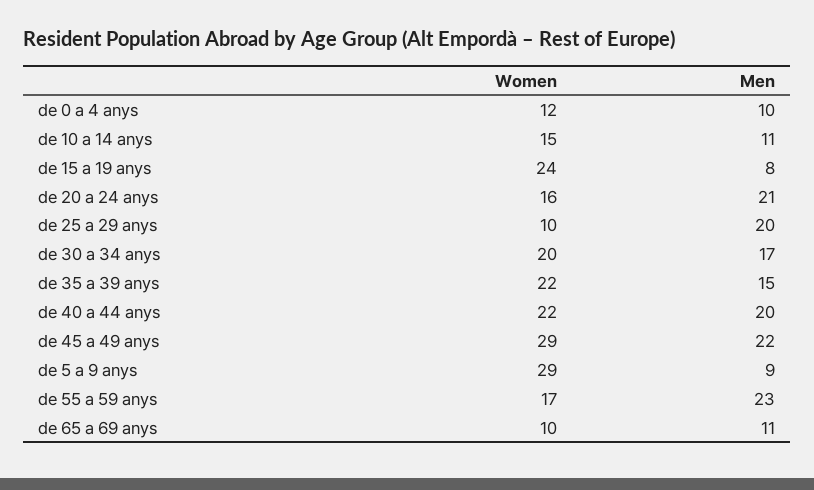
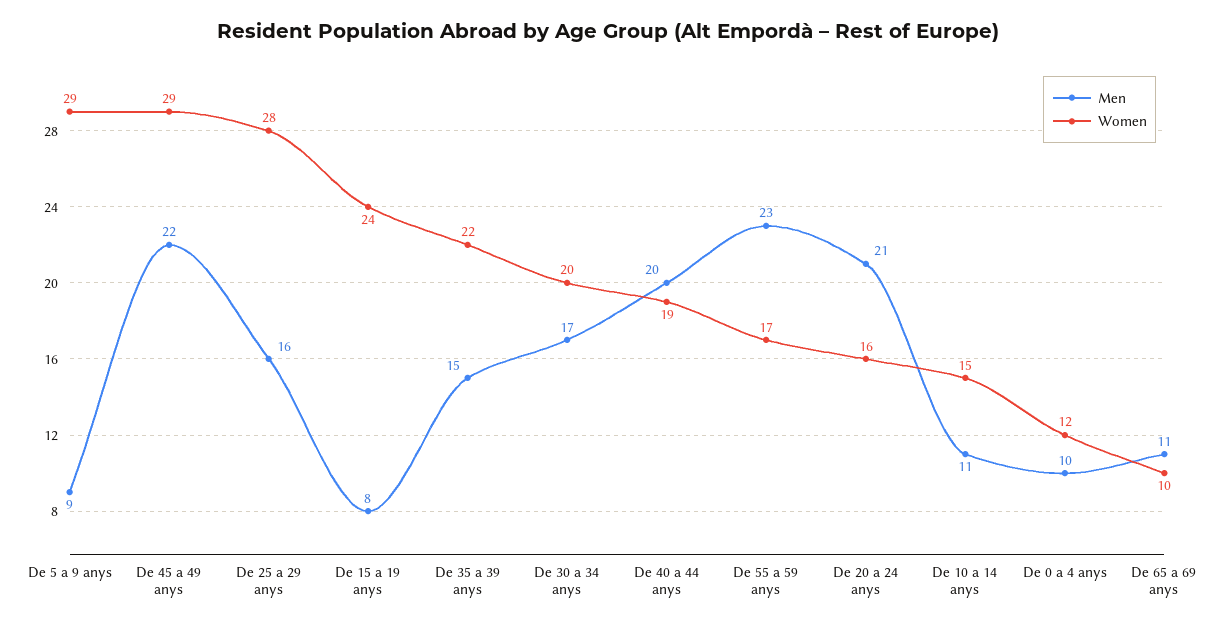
  {
    "Women": {
      "de 0 a 4 anys": 12,
      "de 10 a 14 anys": 15,
      "de 15 a 19 anys": 24,
      "de 20 a 24 anys": 16,
-     "de 25 a 29 anys": 10,
+     "de 25 a 29 anys": 28,
      "de 30 a 34 anys": 20,
      "de 35 a 39 anys": 22,
-     "de 40 a 44 anys": 22,
+     "de 40 a 44 anys": 19,
      "de 45 a 49 anys": 29,
      "de 5 a 9 anys": 29,
      "de 55 a 59 anys": 17,
      "de 65 a 69 anys": 10
    },
    "Men": {
      "de 0 a 4 anys": 10,
      "de 10 a 14 anys": 11,
      "de 15 a 19 anys": 8,
      "de 20 a 24 anys": 21,
-     "de 25 a 29 anys": 20,
+     "de 25 a 29 anys": 16,
      "de 30 a 34 anys": 17,
      "de 35 a 39 anys": 15,
      "de 40 a 44 anys": 20,
      "de 45 a 49 anys": 22,
      "de 5 a 9 anys": 9,
      "de 55 a 59 anys": 23,
      "de 65 a 69 anys": 11
    }
  }

